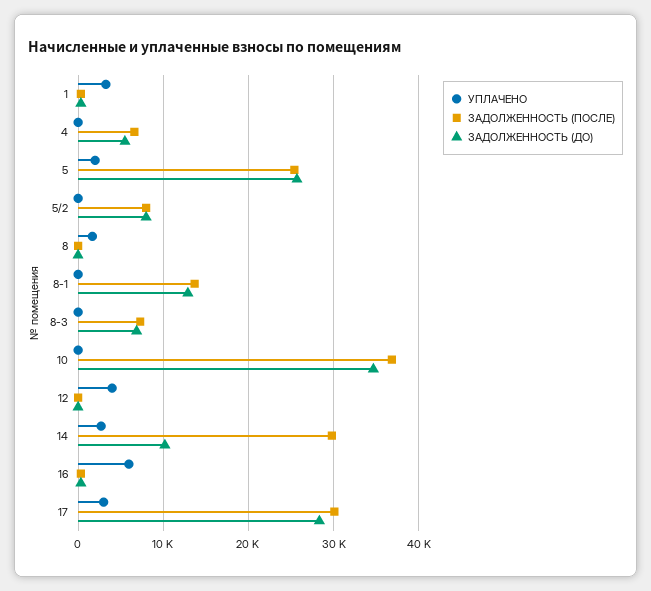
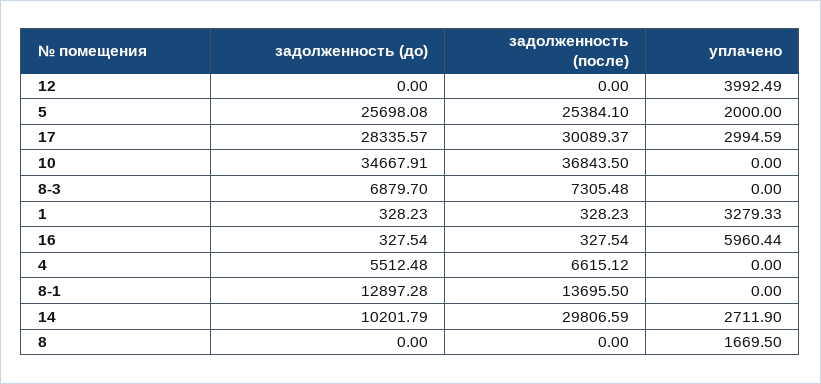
  {
    "УПЛАЧЕНО": {
      "1": 3279.33,
      "4": 0,
      "5": 2000,
-     "5/2": 0,
      "8": 1669.5,
      "8-1": 0,
      "8-3": 0,
      "10": 0,
      "12": 3992.49,
      "14": 2711.9,
      "16": 5960.44,
      "17": 2994.59
    },
    "ЗАДОЛЖЕННОСТЬ (ПОСЛЕ)": {
      "1": 328.23,
      "4": 6615.12,
      "5": 25384.1,
-     "5/2": 8000,
      "8": 0,
      "8-1": 13695.5,
      "8-3": 7305.48,
      "10": 36843.5,
      "12": 0,
      "14": 29806.59,
      "16": 327.54,
      "17": 30089.37
    },
    "ЗАДОЛЖЕННОСТЬ (ДО)": {
      "1": 328.23,
      "4": 5512.48,
      "5": 25698.08,
-     "5/2": 8000,
      "8": 0,
      "8-1": 12897.28,
      "8-3": 6879.7,
      "10": 34667.91,
      "12": 0,
      "14": 10201.79,
      "16": 327.54,
      "17": 28335.57
    }
  }

